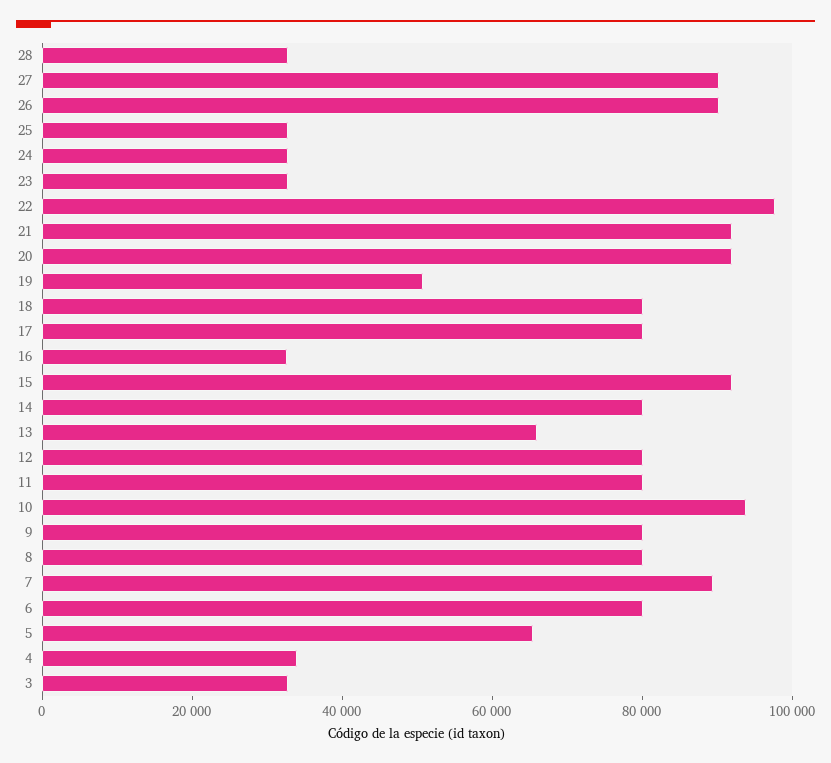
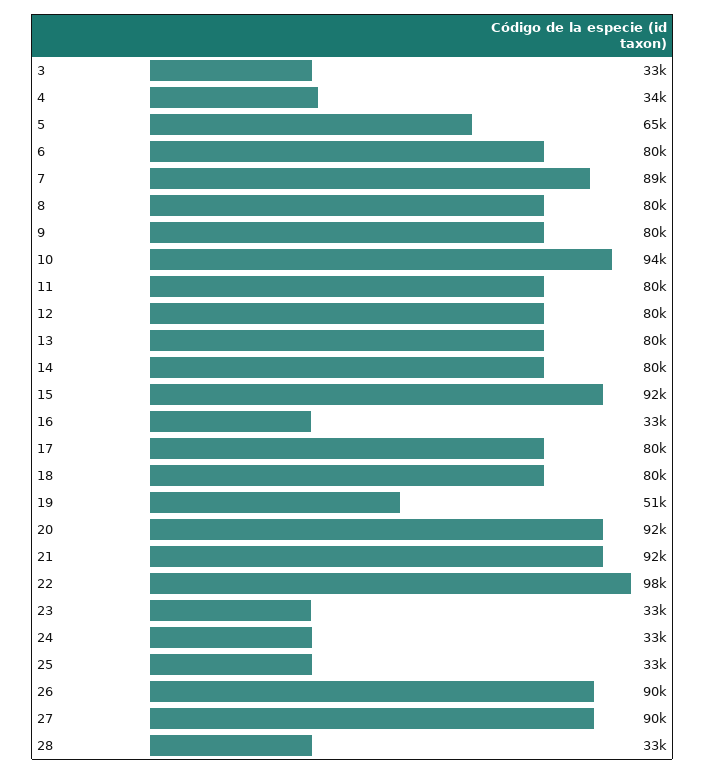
  {
    "28": 33000,
    "27": 90000,
    "26": 90000,
    "25": 33000,
    "24": 33000,
    "23": 33000,
    "22": 98000,
    "21": 92000,
    "20": 92000,
    "19": 51000,
    "18": 80000,
    "17": 80000,
    "16": 33000,
    "15": 92000,
    "14": 80000,
-   "13": 65000,
+   "13": 80000,
    "12": 80000,
    "11": 80000,
    "10": 94000,
    "9": 80000,
    "8": 80000,
    "7": 89000,
    "6": 80000,
    "5": 65000,
    "4": 34000,
    "3": 33000
  }

